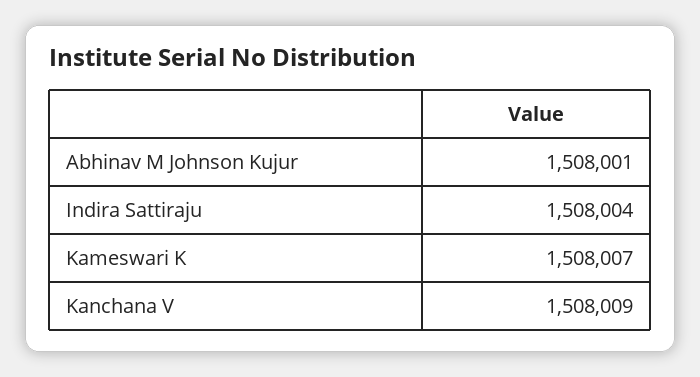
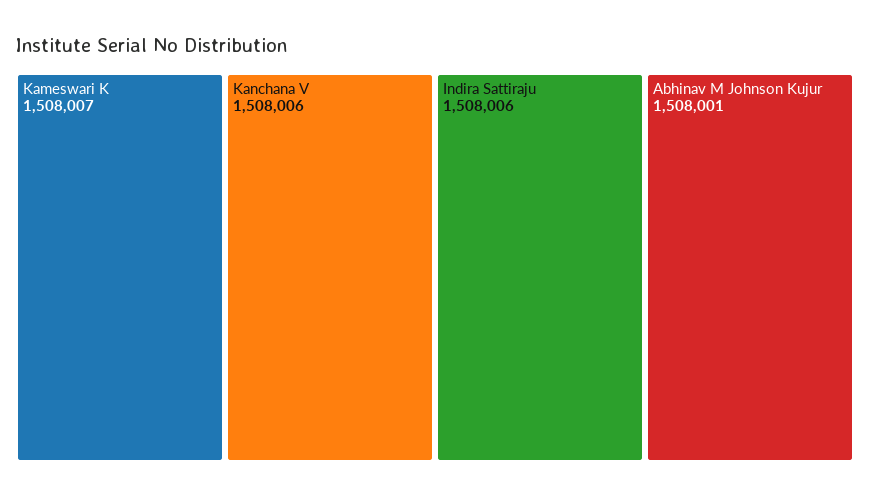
  {
    "Abhinav M Johnson Kujur": 1508001,
-   "Indira Sattiraju": 1508004,
+   "Indira Sattiraju": 1508006,
    "Kameswari K": 1508007,
-   "Kanchana V": 1508009
+   "Kanchana V": 1508006
  }

